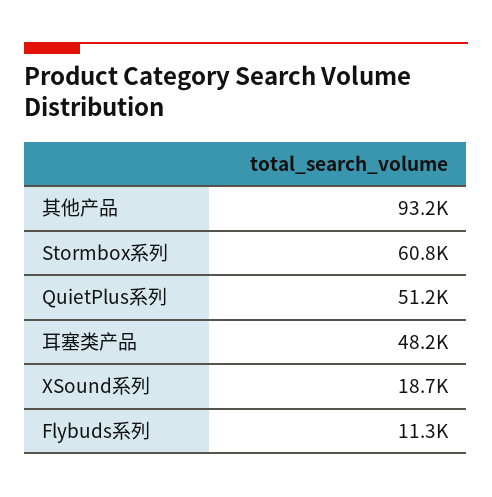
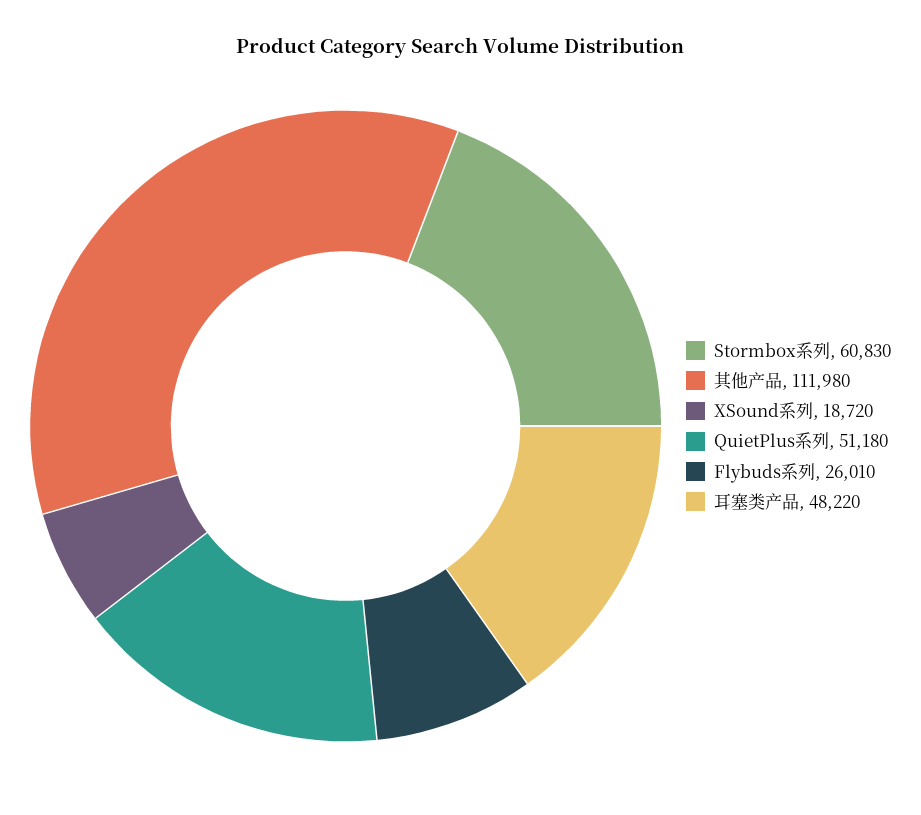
  {
-   "其他产品": 93200,
+   "其他产品": 111980,
    "Stormbox系列": 60830,
    "QuietPlus系列": 51180,
    "耳塞类产品": 48220,
    "XSound系列": 18720,
-   "Flybuds系列": 11300
+   "Flybuds系列": 26010
  }

